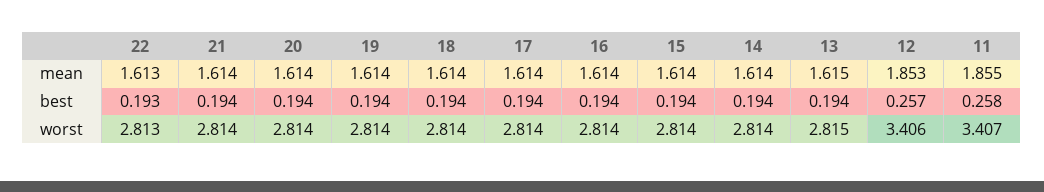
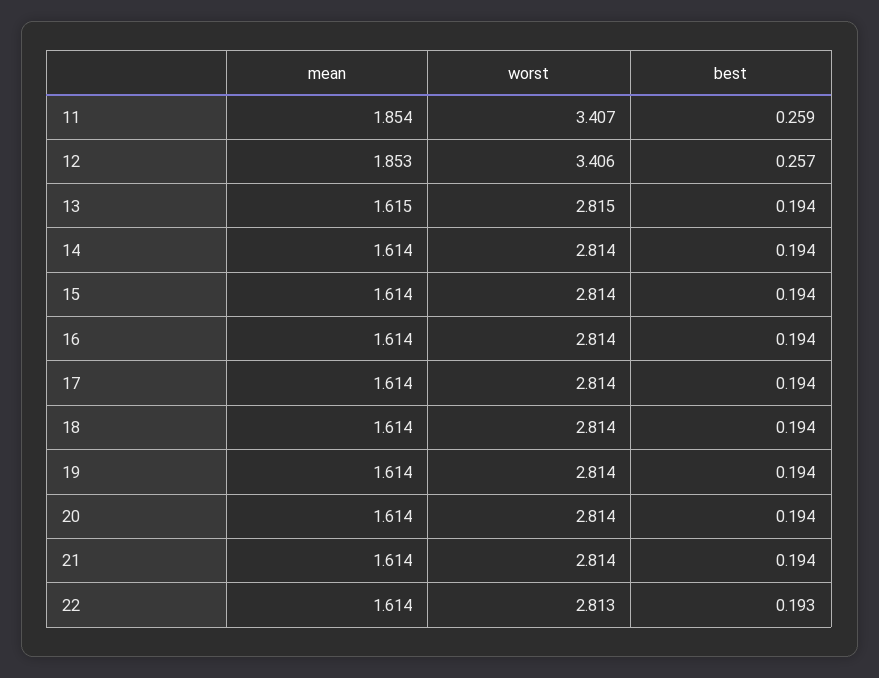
  {
    "22": {
-     "mean": 1.613,
+     "mean": 1.614,
      "best": 0.193,
      "worst": 2.813
    },
    "21": {
      "mean": 1.614,
      "best": 0.194,
      "worst": 2.814
    },
    "20": {
      "mean": 1.614,
      "best": 0.194,
      "worst": 2.814
    },
    "19": {
      "mean": 1.614,
      "best": 0.194,
      "worst": 2.814
    },
    "18": {
      "mean": 1.614,
      "best": 0.194,
      "worst": 2.814
    },
    "17": {
      "mean": 1.614,
      "best": 0.194,
      "worst": 2.814
    },
    "16": {
      "mean": 1.614,
      "best": 0.194,
      "worst": 2.814
    },
    "15": {
      "mean": 1.614,
      "best": 0.194,
      "worst": 2.814
    },
    "14": {
      "mean": 1.614,
      "best": 0.194,
      "worst": 2.814
    },
    "13": {
      "mean": 1.615,
      "best": 0.194,
      "worst": 2.815
    },
    "12": {
      "mean": 1.853,
      "best": 0.257,
      "worst": 3.406
    },
    "11": {
-     "mean": 1.855,
+     "mean": 1.854,
-     "best": 0.258,
+     "best": 0.259,
      "worst": 3.407
    }
  }

